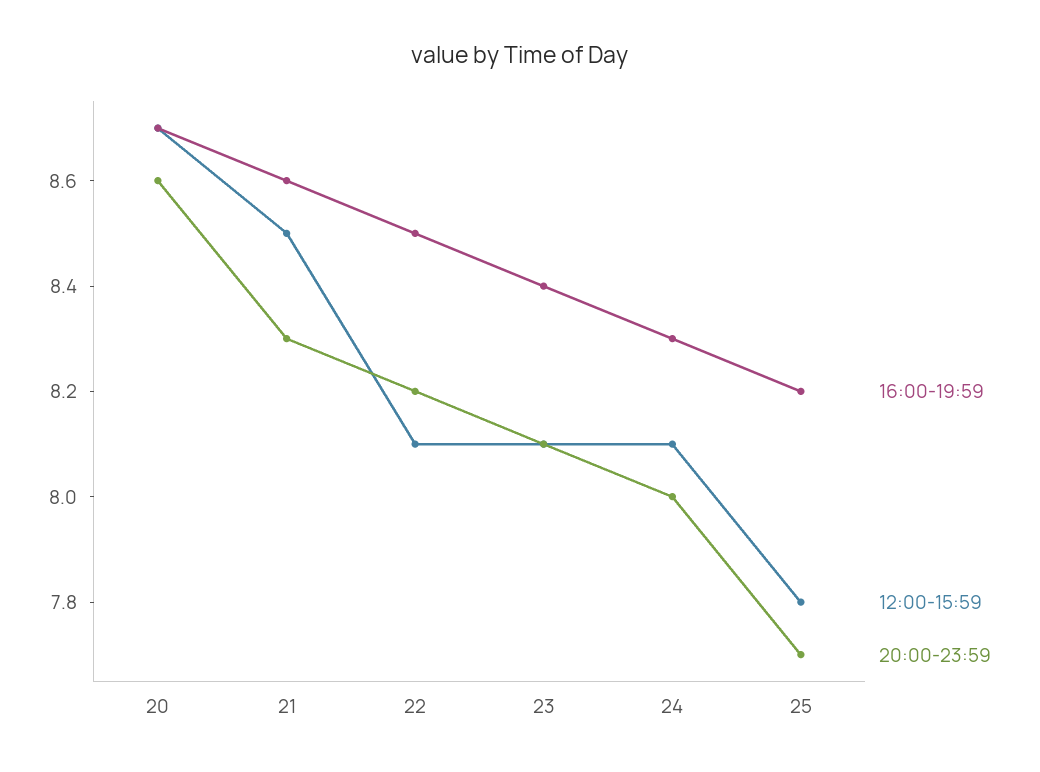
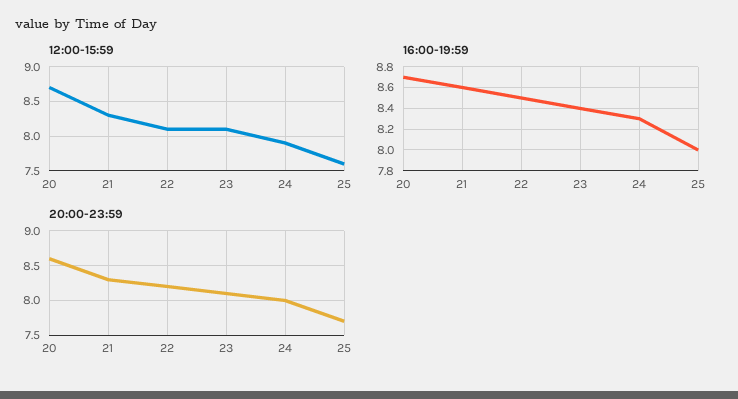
  {
    "16:00-19:59": {
      "20": 8.7,
      "21": 8.6,
      "22": 8.5,
      "23": 8.4,
      "24": 8.3,
-     "25": 8.2
+     "25": 8
    },
    "12:00-15:59": {
      "20": 8.7,
-     "21": 8.5,
+     "21": 8.3,
      "22": 8.1,
      "23": 8.1,
-     "24": 8.1,
+     "24": 7.9,
-     "25": 7.8
+     "25": 7.6
    },
    "20:00-23:59": {
      "20": 8.6,
      "21": 8.3,
      "22": 8.2,
      "23": 8.1,
      "24": 8,
      "25": 7.7
    }
  }

